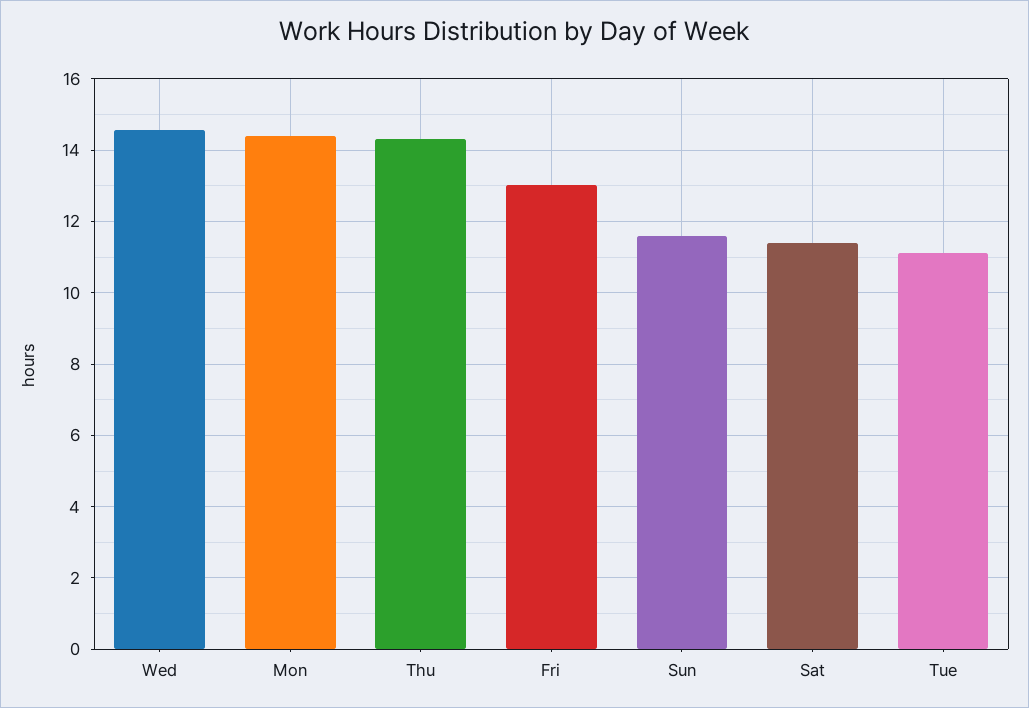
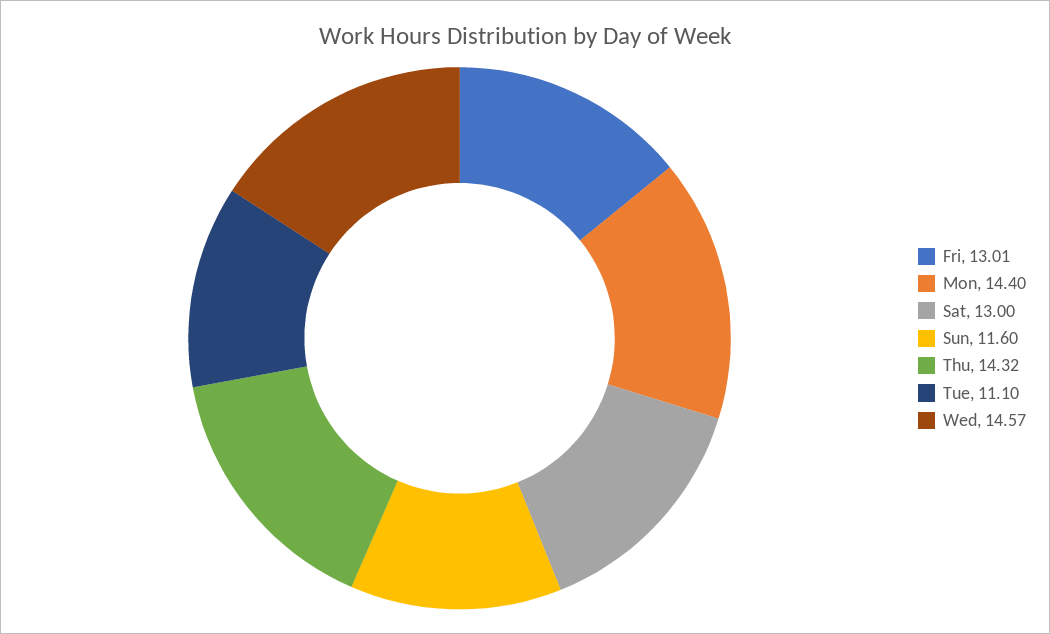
  {
    "Wed": 14.57,
    "Mon": 14.4,
    "Thu": 14.32,
    "Fri": 13.01,
    "Sun": 11.6,
-   "Sat": 11.4,
+   "Sat": 13,
    "Tue": 11.1
  }

